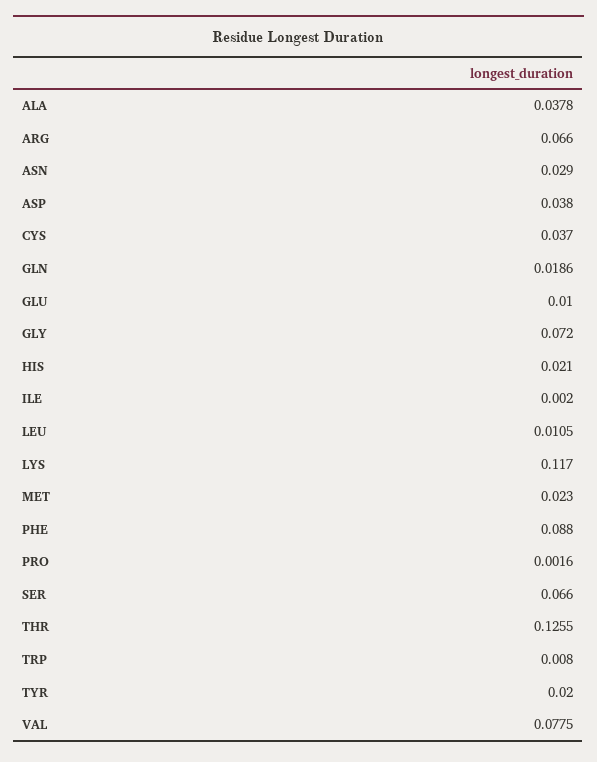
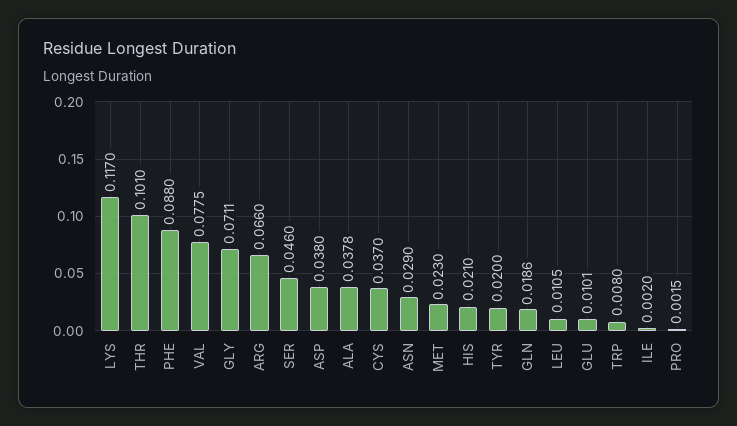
  {
    "ALA": 0.0378,
    "ARG": 0.066,
    "ASN": 0.029,
    "ASP": 0.038,
    "CYS": 0.037,
    "GLN": 0.0186,
-   "GLU": 0.01,
+   "GLU": 0.0101,
-   "GLY": 0.072,
+   "GLY": 0.0711,
    "HIS": 0.021,
    "ILE": 0.002,
    "LEU": 0.0105,
    "LYS": 0.117,
    "MET": 0.023,
    "PHE": 0.088,
-   "PRO": 0.0016,
+   "PRO": 0.0015,
-   "SER": 0.066,
+   "SER": 0.046,
-   "THR": 0.1255,
+   "THR": 0.101,
    "TRP": 0.008,
    "TYR": 0.02,
    "VAL": 0.0775
  }

